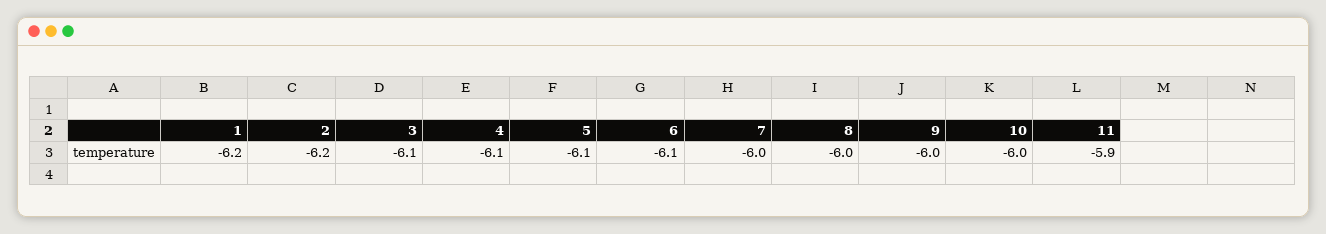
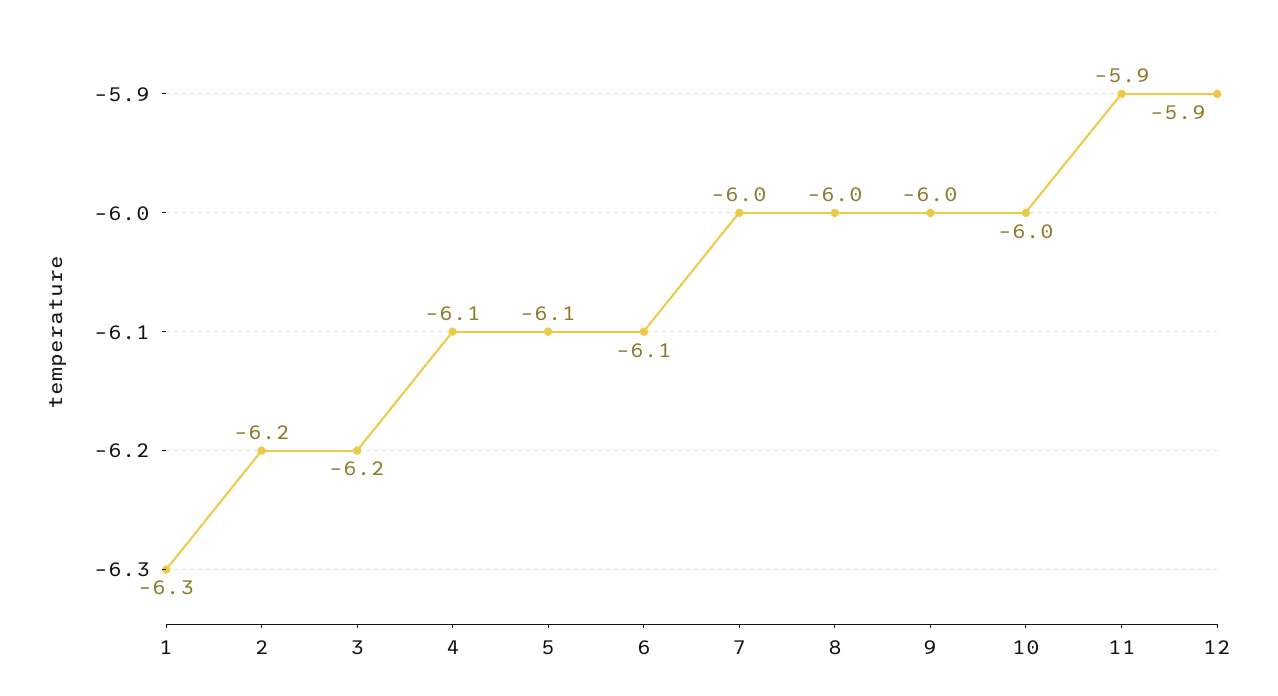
  {
-   "1": -6.2,
+   "1": -6.3,
    "2": -6.2,
-   "3": -6.1,
+   "3": -6.2,
    "4": -6.1,
    "5": -6.1,
    "6": -6.1,
    "7": -6,
    "8": -6,
    "9": -6,
    "10": -6,
-   "11": -5.9
+   "11": -5.9,
+   "12": -5.9
  }

